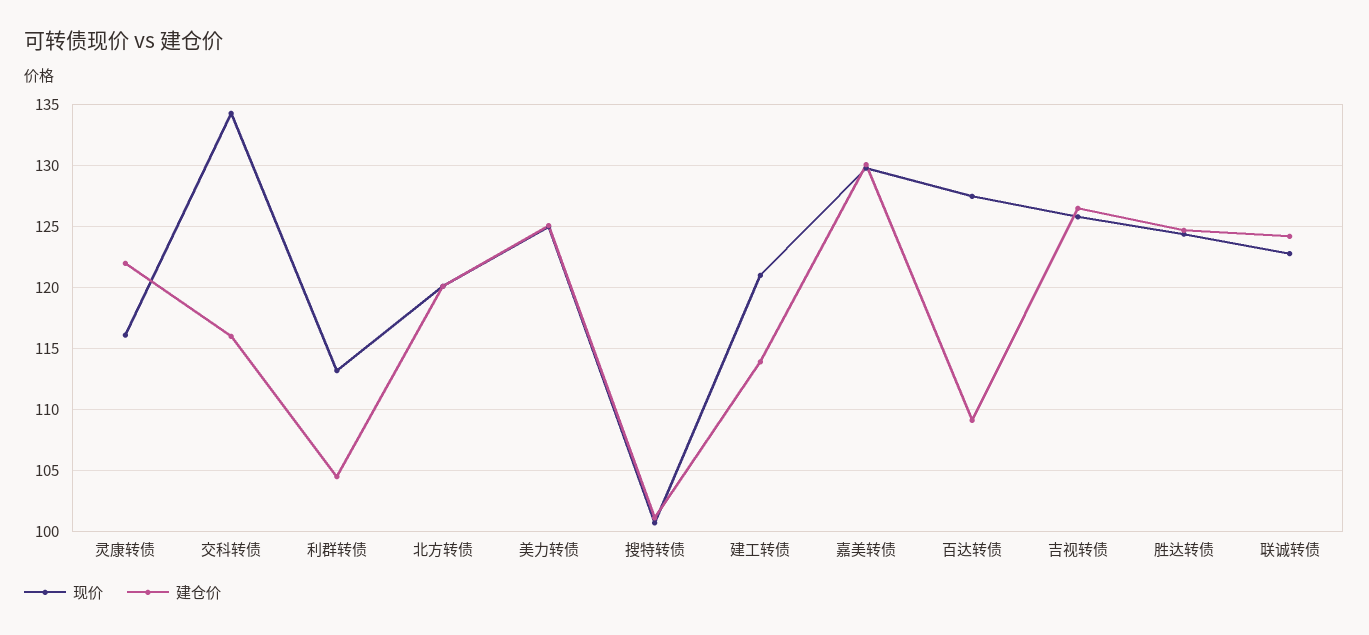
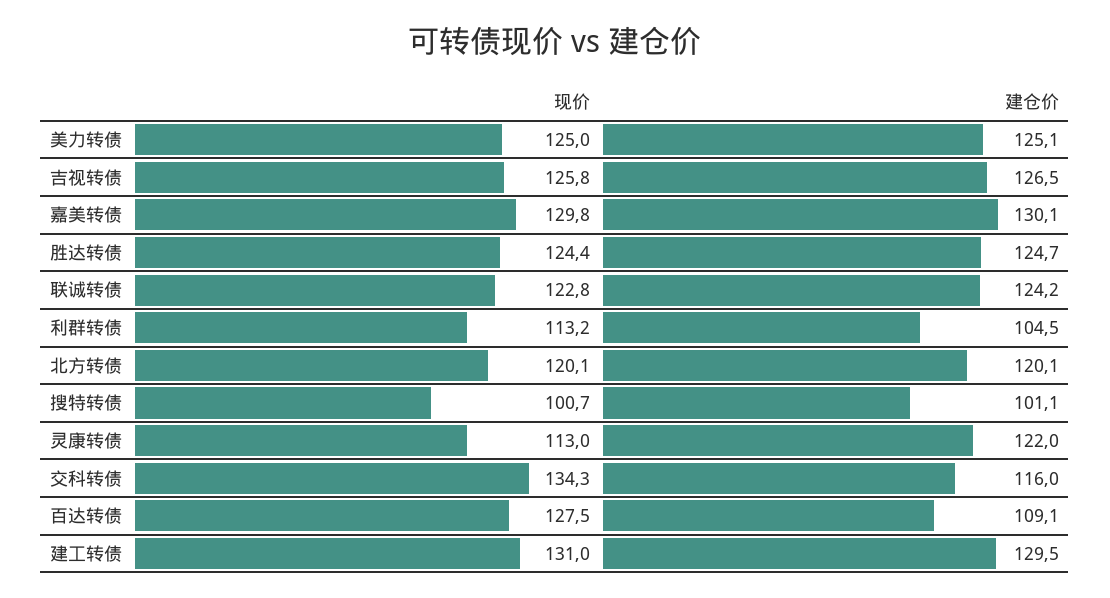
  {
    "现价": {
-     "灵康转债": 116,
+     "灵康转债": 113,
      "交科转债": 134.3,
      "利群转债": 113.2,
      "北方转债": 120.1,
      "美力转债": 125,
      "搜特转债": 100.7,
-     "建工转债": 121,
+     "建工转债": 131,
      "嘉美转债": 129.8,
      "百达转债": 127.5,
      "吉视转债": 125.8,
      "胜达转债": 124.4,
      "联诚转债": 122.8
    },
    "建仓价": {
      "灵康转债": 122,
      "交科转债": 116,
      "利群转债": 104.5,
      "北方转债": 120.1,
      "美力转债": 125.1,
      "搜特转债": 101.1,
-     "建工转债": 114,
+     "建工转债": 129.5,
      "嘉美转债": 130.1,
      "百达转债": 109.1,
      "吉视转债": 126.5,
      "胜达转债": 124.7,
      "联诚转债": 124.2
    }
  }

